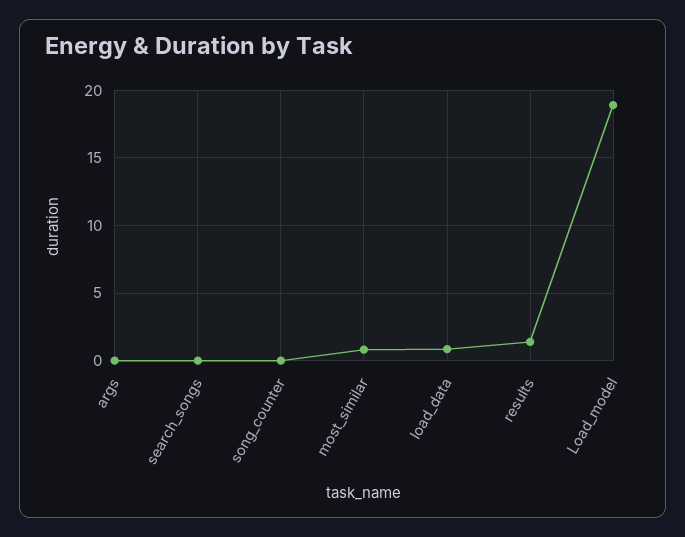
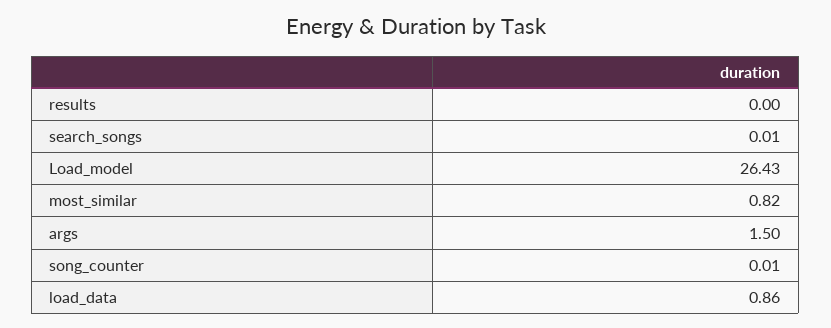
  {
-   "args": 0,
+   "args": 1.5,
    "search_songs": 0.01,
    "song_counter": 0.01,
    "most_similar": 0.82,
    "load_data": 0.86,
-   "results": 1.5,
+   "results": 0,
-   "Load_model": 19
+   "Load_model": 26.43
  }

